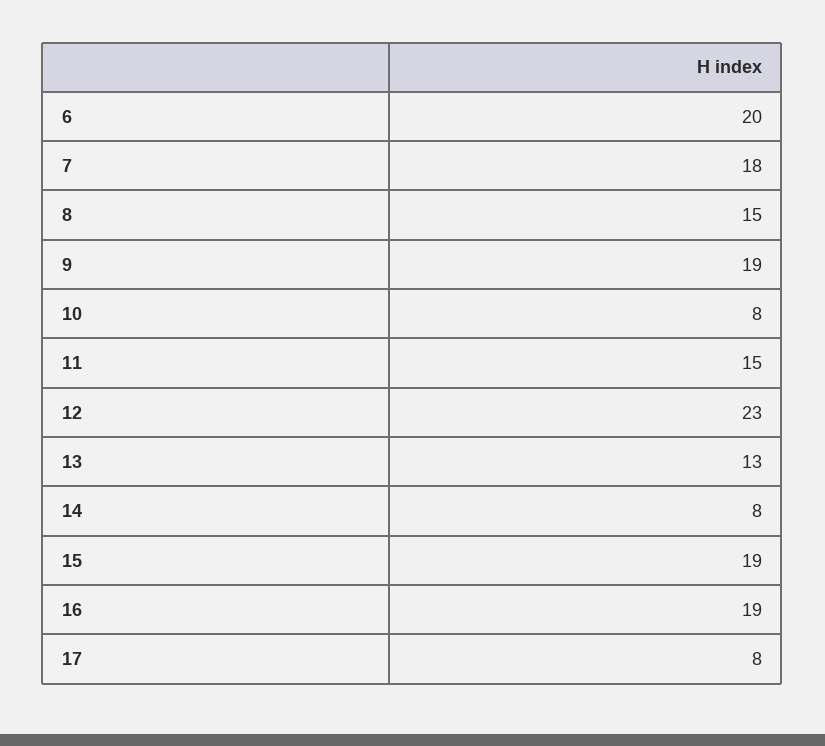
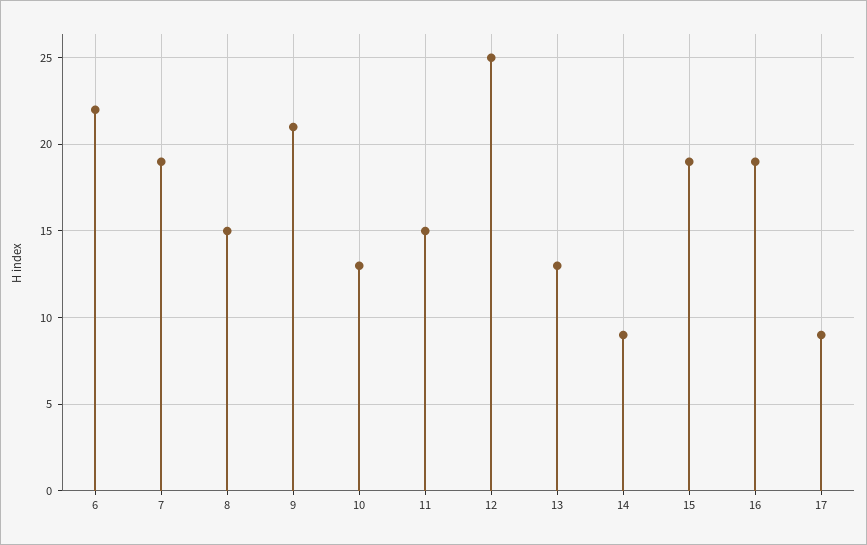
  {
-   "6": 20,
+   "6": 22,
-   "7": 18,
+   "7": 19,
    "8": 15,
-   "9": 19,
+   "9": 21,
-   "10": 8,
+   "10": 13,
    "11": 15,
-   "12": 23,
+   "12": 25,
    "13": 13,
-   "14": 8,
+   "14": 9,
    "15": 19,
    "16": 19,
-   "17": 8
+   "17": 9
  }

